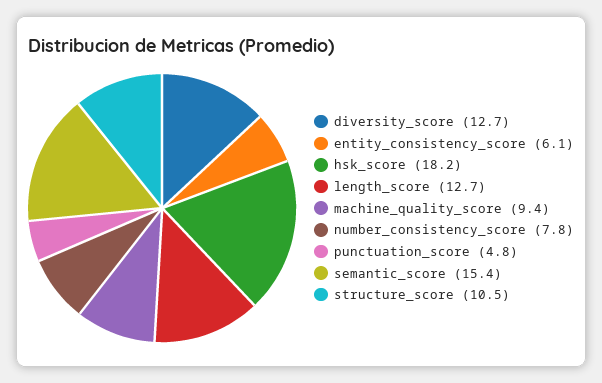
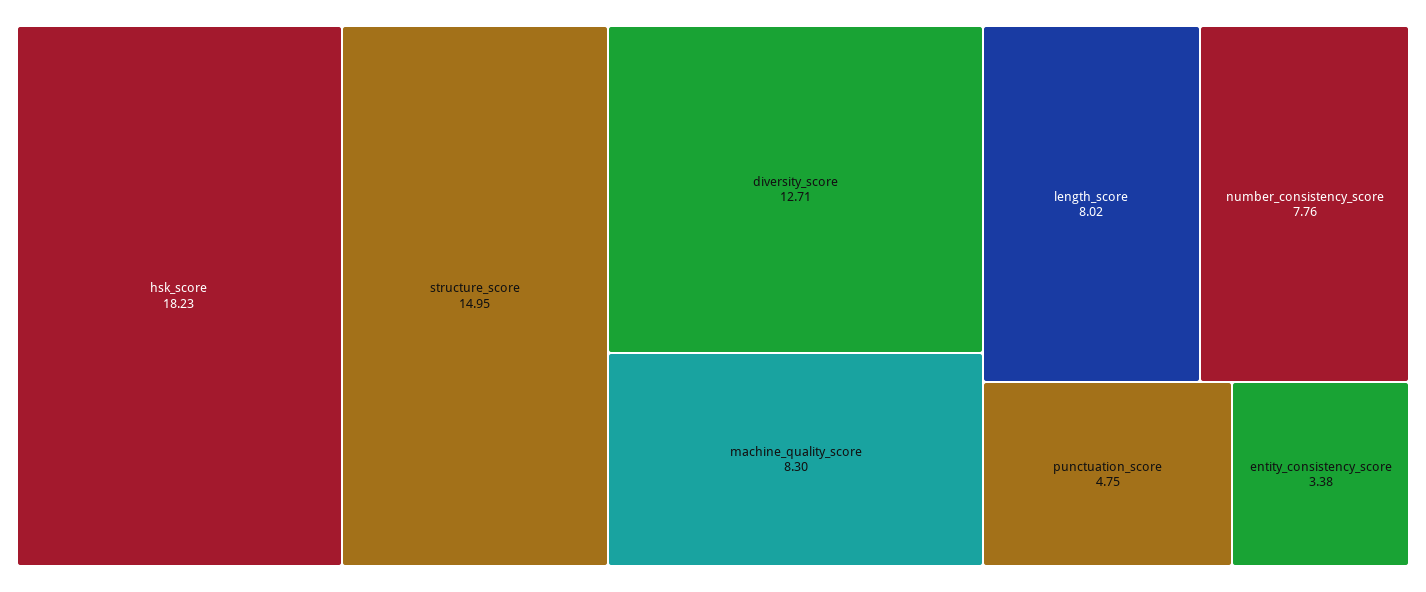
  {
    "diversity_score": 12.71,
-   "entity_consistency_score": 6.1,
+   "entity_consistency_score": 3.38,
    "hsk_score": 18.23,
-   "length_score": 12.7,
+   "length_score": 8.02,
-   "machine_quality_score": 9.4,
+   "machine_quality_score": 8.3,
    "number_consistency_score": 7.76,
    "punctuation_score": 4.75,
-   "semantic_score": 15.4,
-   "structure_score": 10.5
+   "structure_score": 14.95
  }

